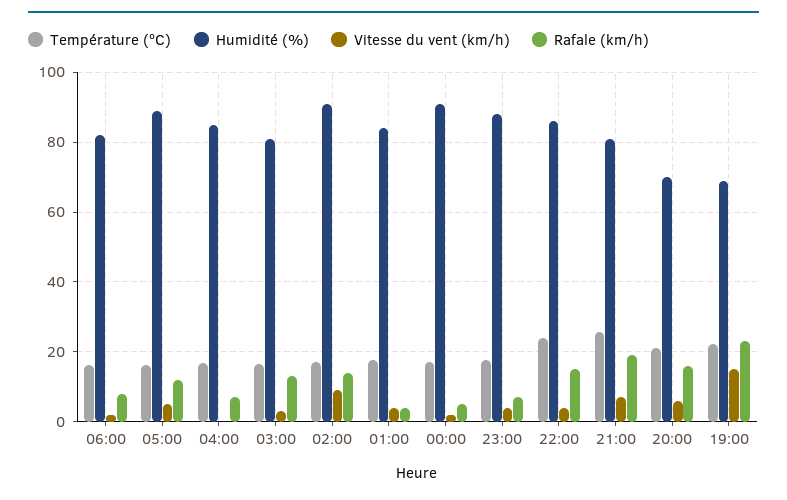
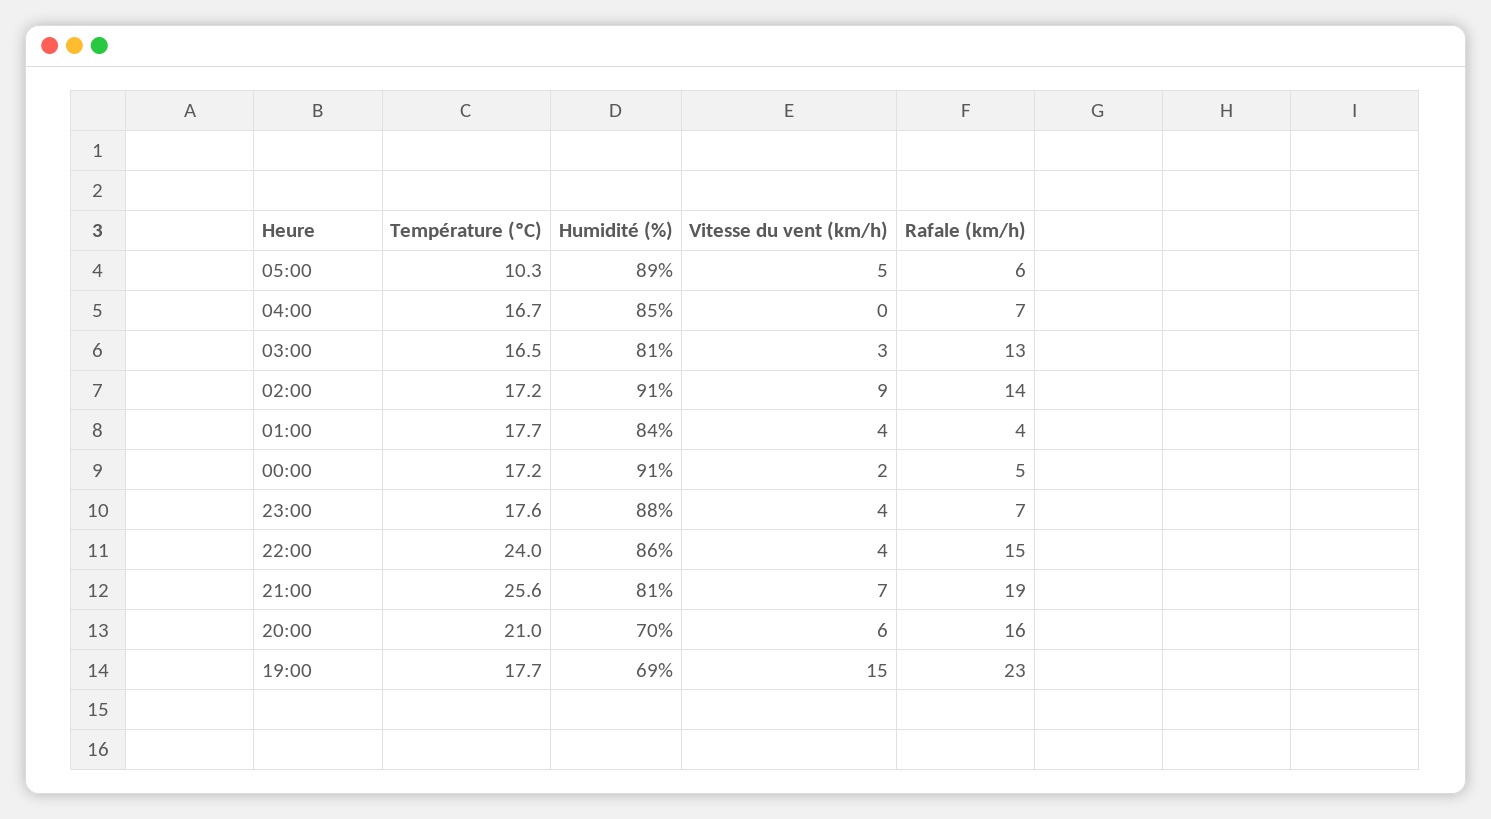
  {
    "Température (ºC)": {
-     "06:00": 16,
-     "05:00": 16,
+     "05:00": 10.3,
      "04:00": 16.7,
      "03:00": 16.5,
      "02:00": 17.2,
      "01:00": 17.7,
      "00:00": 17.2,
      "23:00": 17.6,
      "22:00": 24,
      "21:00": 25.6,
      "20:00": 21,
-     "19:00": 22
+     "19:00": 17.7
    },
    "Humidité (%)": {
-     "06:00": 82,
      "05:00": 89,
      "04:00": 85,
      "03:00": 81,
      "02:00": 91,
      "01:00": 84,
      "00:00": 91,
      "23:00": 88,
      "22:00": 86,
      "21:00": 81,
      "20:00": 70,
      "19:00": 69
    },
    "Vitesse du vent (km/h)": {
-     "06:00": 2,
      "05:00": 5,
      "04:00": 0,
      "03:00": 3,
      "02:00": 9,
      "01:00": 4,
      "00:00": 2,
      "23:00": 4,
      "22:00": 4,
      "21:00": 7,
      "20:00": 6,
      "19:00": 15
    },
    "Rafale (km/h)": {
-     "06:00": 8,
-     "05:00": 12,
+     "05:00": 6,
      "04:00": 7,
      "03:00": 13,
      "02:00": 14,
      "01:00": 4,
      "00:00": 5,
      "23:00": 7,
      "22:00": 15,
      "21:00": 19,
      "20:00": 16,
      "19:00": 23
    }
  }

